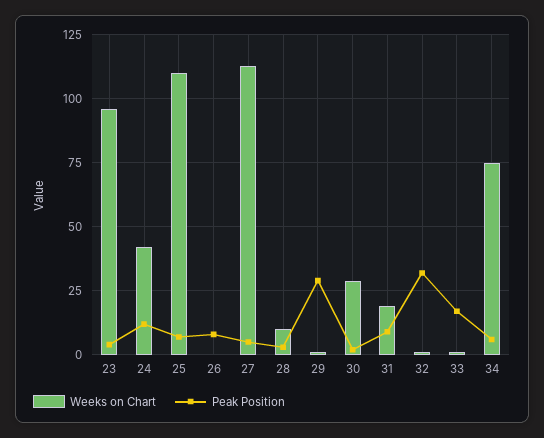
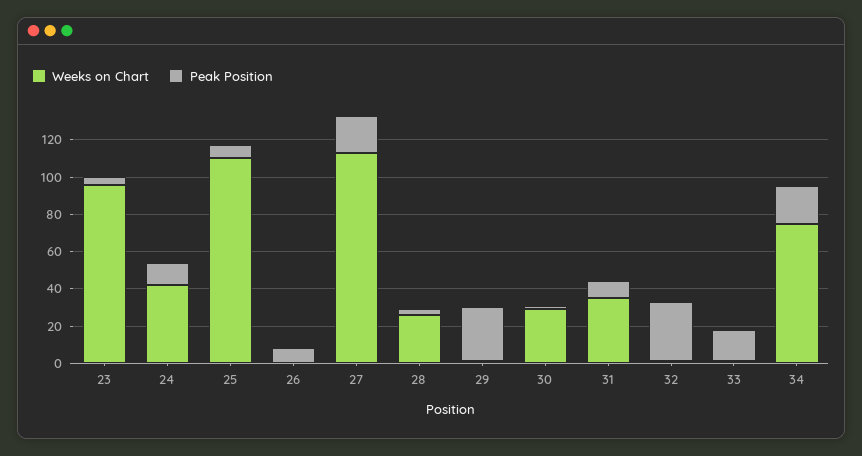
  {
    "Weeks on Chart": {
      "23": 95,
      "24": 40,
      "25": 110,
      "26": 0,
      "27": 115,
-     "28": 10,
+     "28": 25,
      "29": 0,
      "30": 30,
-     "31": 20,
+     "31": 35,
      "32": 0,
      "33": 0,
      "34": 75
    },
    "Peak Position": {
      "23": 5,
      "24": 10,
      "25": 5,
      "26": 10,
-     "27": 5,
+     "27": 20,
      "28": 5,
      "29": 30,
      "30": 0,
      "31": 10,
      "32": 30,
      "33": 15,
-     "34": 5
+     "34": 20
    }
  }

